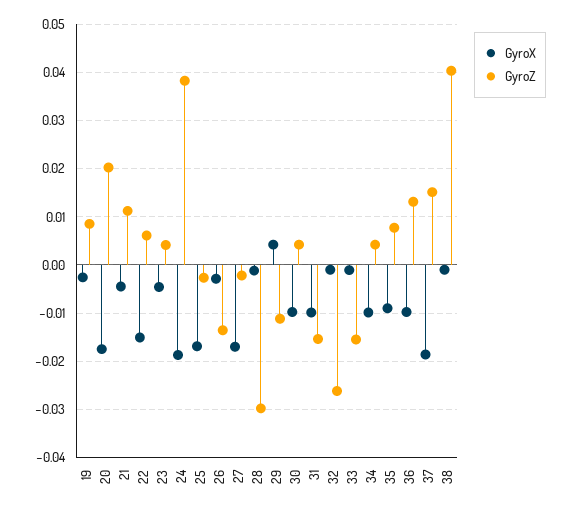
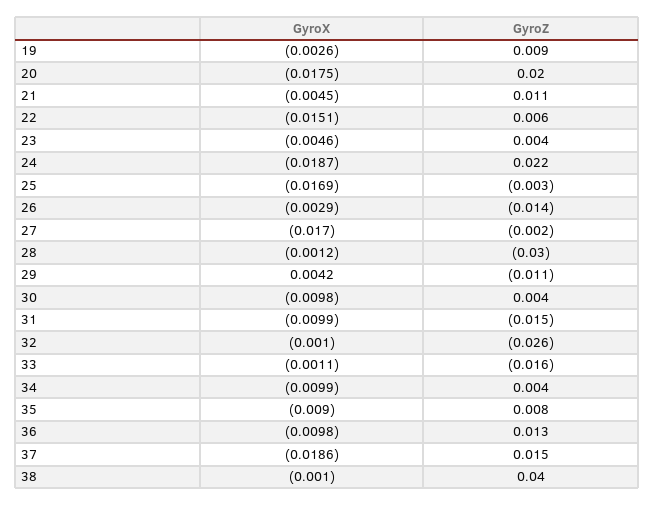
  {
    "GyroX": {
      "19": -0.0026,
      "20": -0.0175,
      "21": -0.0045,
      "22": -0.0151,
      "23": -0.0046,
      "24": -0.0187,
      "25": -0.0169,
      "26": -0.0029,
      "27": -0.017,
      "28": -0.0012,
      "29": 0.0042,
      "30": -0.0098,
      "31": -0.0099,
      "32": -0.001,
      "33": -0.0011,
      "34": -0.0099,
      "35": -0.009,
      "36": -0.0098,
      "37": -0.0186,
      "38": -0.001
    },
    "GyroZ": {
      "19": 0.009,
      "20": 0.02,
      "21": 0.011,
      "22": 0.006,
      "23": 0.004,
-     "24": 0.038,
+     "24": 0.022,
      "25": -0.003,
      "26": -0.014,
      "27": -0.002,
      "28": -0.03,
      "29": -0.011,
      "30": 0.004,
      "31": -0.015,
      "32": -0.026,
      "33": -0.016,
      "34": 0.004,
      "35": 0.008,
      "36": 0.013,
      "37": 0.015,
      "38": 0.04
    }
  }

